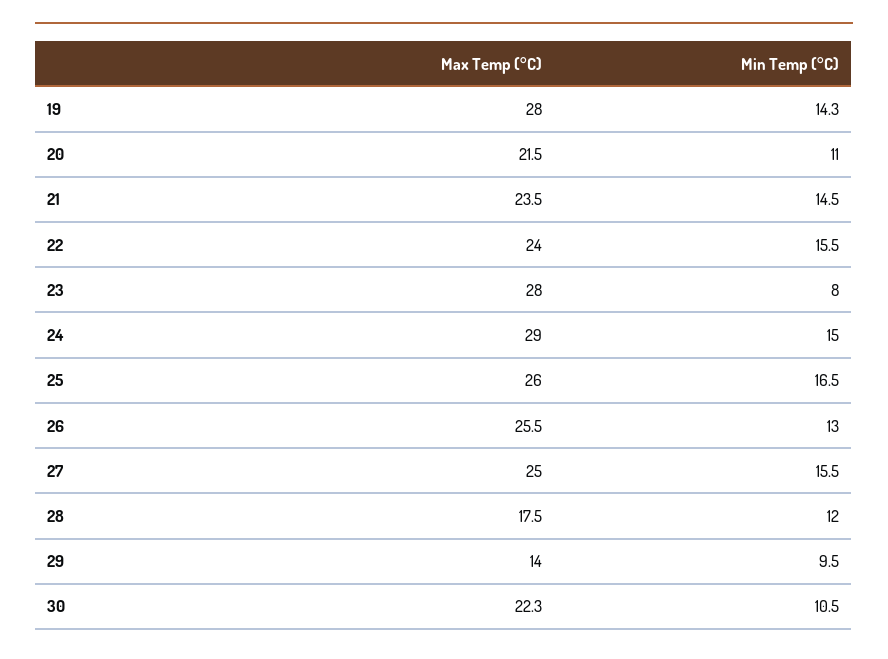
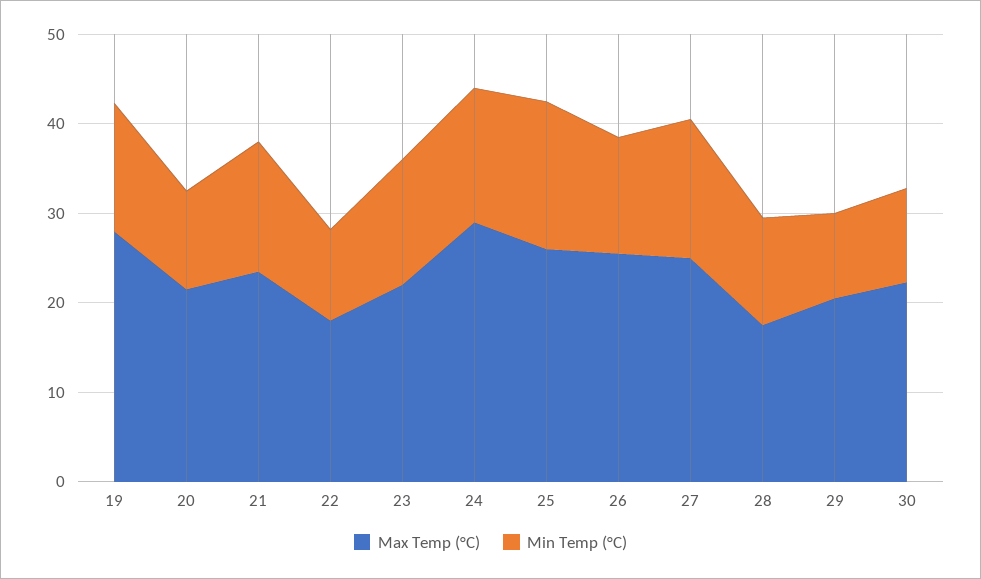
  {
    "Max Temp (°C)": {
      "19": 28,
      "20": 21.5,
      "21": 23.5,
-     "22": 24,
+     "22": 18,
-     "23": 28,
+     "23": 22,
      "24": 29,
      "25": 26,
      "26": 25.5,
      "27": 25,
      "28": 17.5,
-     "29": 14,
+     "29": 20,
      "30": 22.3
    },
    "Min Temp (°C)": {
      "19": 14.3,
      "20": 11,
      "21": 14.5,
-     "22": 15.5,
+     "22": 10,
-     "23": 8,
+     "23": 14,
      "24": 15,
      "25": 16.5,
      "26": 13,
      "27": 15.5,
      "28": 12,
      "29": 9.5,
      "30": 10.5
    }
  }

